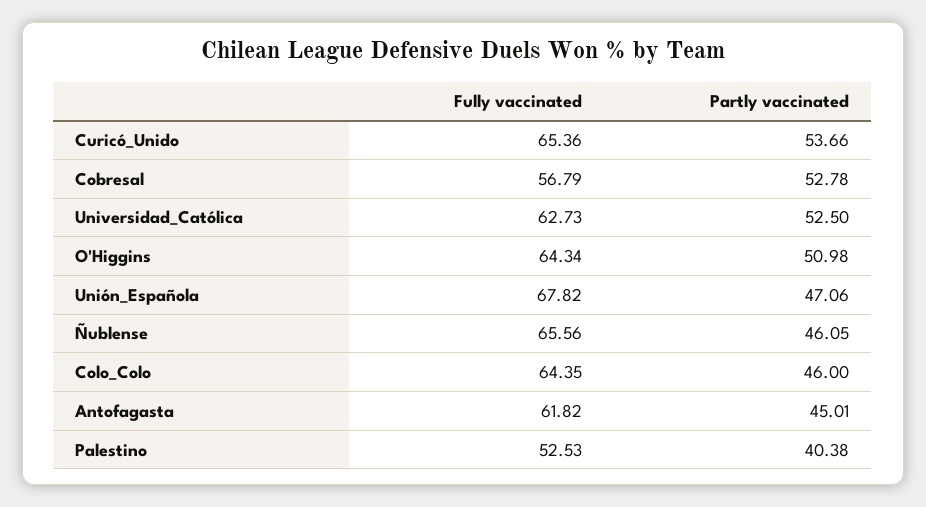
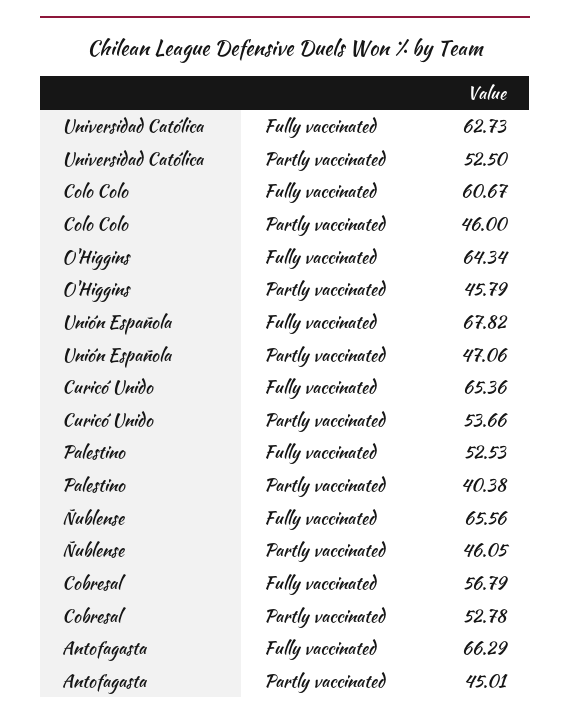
  {
    "Fully vaccinated": {
      "Curicó_Unido": 65.36,
      "Cobresal": 56.79,
      "Universidad_Católica": 62.73,
      "O'Higgins": 64.34,
      "Unión_Española": 67.82,
      "Ñublense": 65.56,
-     "Colo_Colo": 64.35,
+     "Colo_Colo": 60.67,
-     "Antofagasta": 61.82,
+     "Antofagasta": 66.29,
      "Palestino": 52.53
    },
    "Partly vaccinated": {
      "Curicó_Unido": 53.66,
      "Cobresal": 52.78,
      "Universidad_Católica": 52.5,
-     "O'Higgins": 50.98,
+     "O'Higgins": 45.79,
      "Unión_Española": 47.06,
      "Ñublense": 46.05,
      "Colo_Colo": 46,
      "Antofagasta": 45.01,
      "Palestino": 40.38
    }
  }

